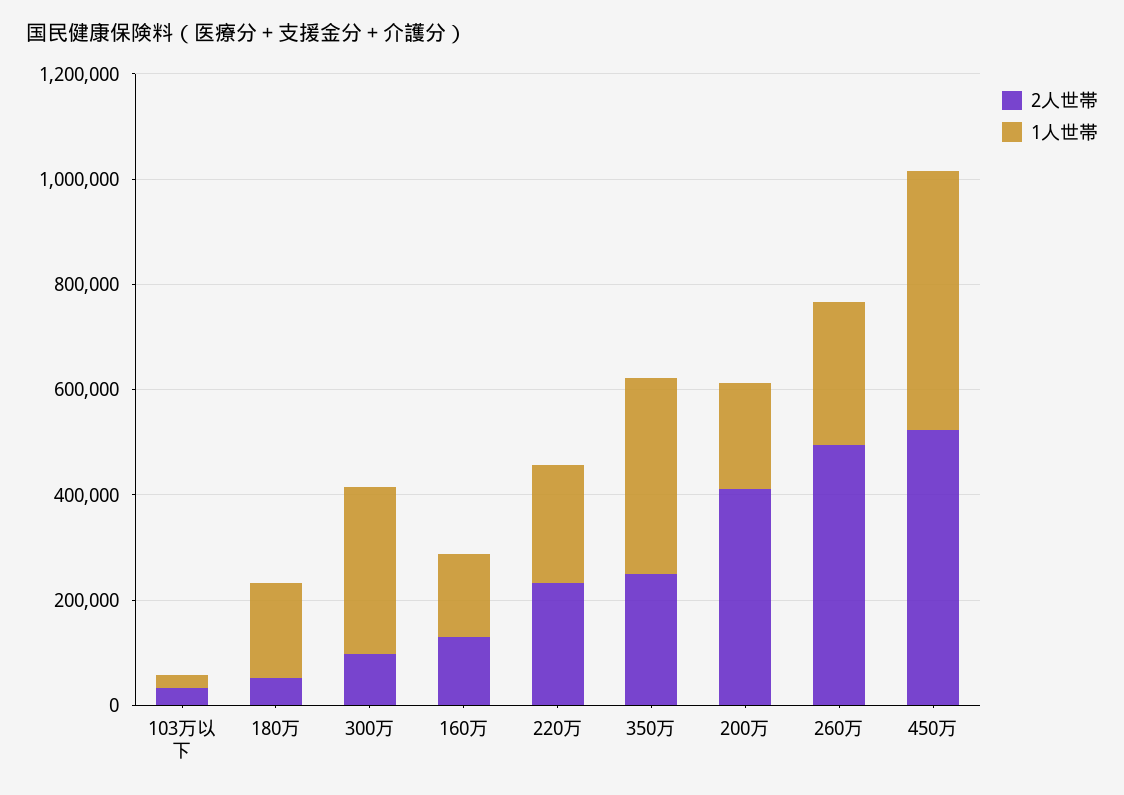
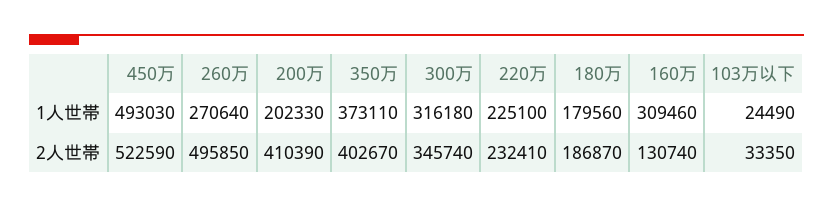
  {
    "2人世帯": {
      "103万以下": 33350,
-     "180万": 50000,
+     "180万": 186870,
-     "300万": 100000,
+     "300万": 345740,
      "160万": 130740,
      "220万": 232410,
-     "350万": 250000,
+     "350万": 402670,
      "200万": 410390,
      "260万": 495850,
      "450万": 522590
    },
    "1人世帯": {
      "103万以下": 24490,
      "180万": 179560,
      "300万": 316180,
-     "160万": 150000,
+     "160万": 309460,
      "220万": 225100,
      "350万": 373110,
      "200万": 202330,
      "260万": 270640,
      "450万": 493030
    }
  }

